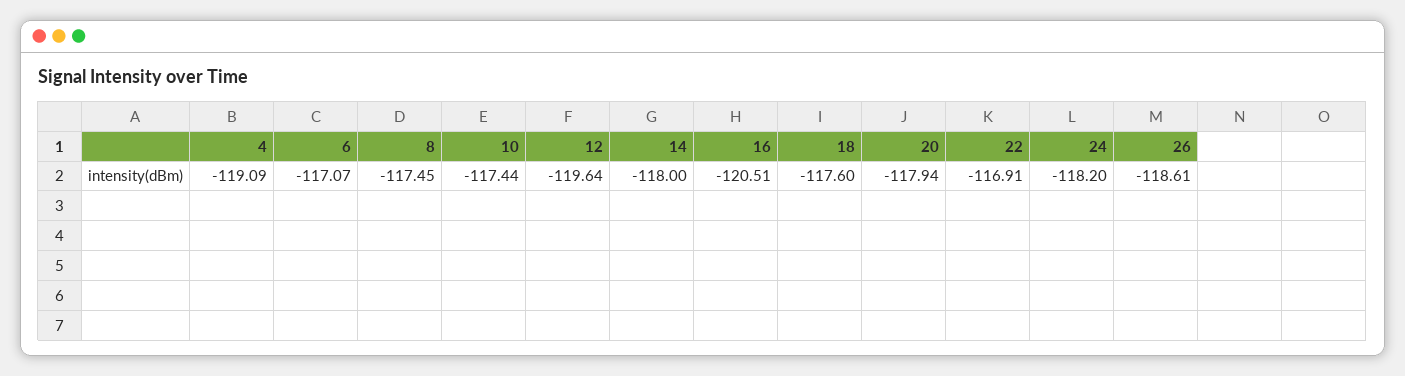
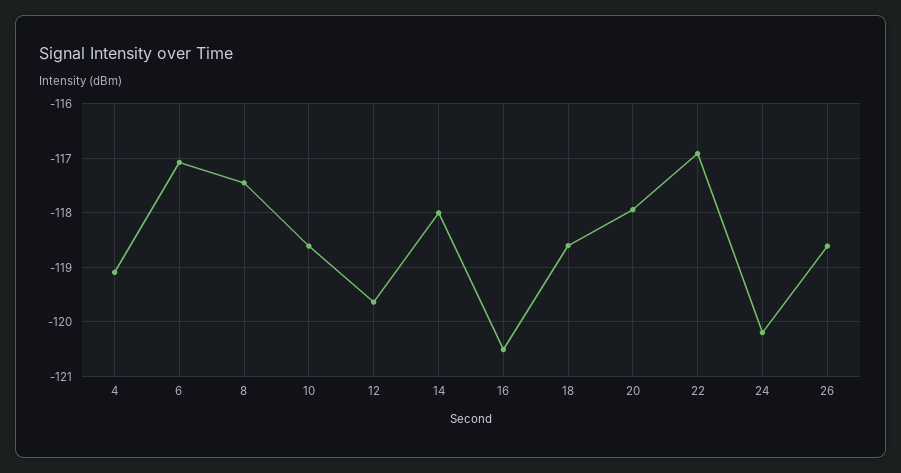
  {
    "4": -119.09,
    "6": -117.07,
    "8": -117.45,
-   "10": -117.44,
+   "10": -118.6,
    "12": -119.64,
    "14": -118,
    "16": -120.51,
-   "18": -117.6,
+   "18": -118.6,
    "20": -117.94,
    "22": -116.91,
-   "24": -118.2,
+   "24": -120.2,
    "26": -118.61
  }

